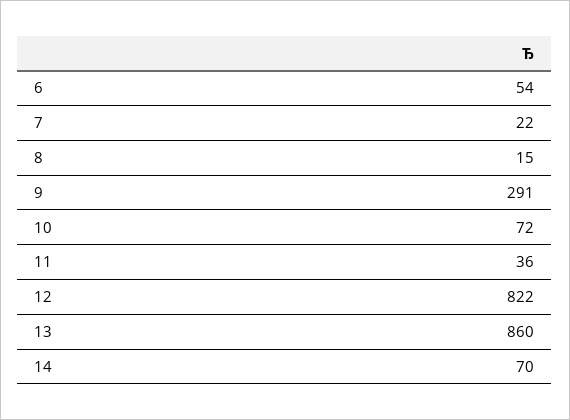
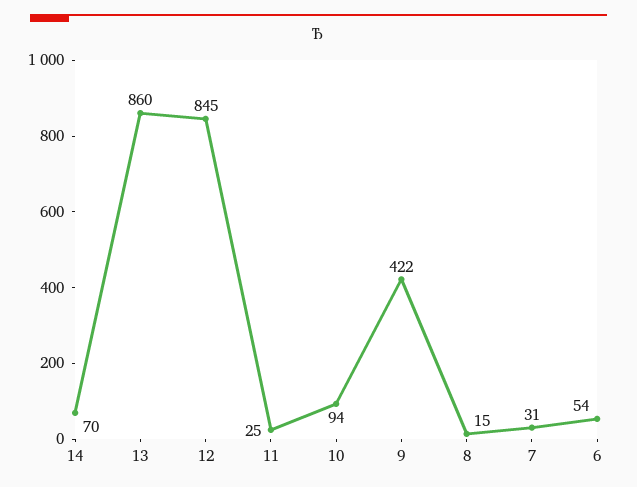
  {
    "6": 54,
-   "7": 22,
+   "7": 31,
    "8": 15,
-   "9": 291,
+   "9": 422,
-   "10": 72,
+   "10": 94,
-   "11": 36,
+   "11": 25,
-   "12": 822,
+   "12": 845,
    "13": 860,
    "14": 70
  }

